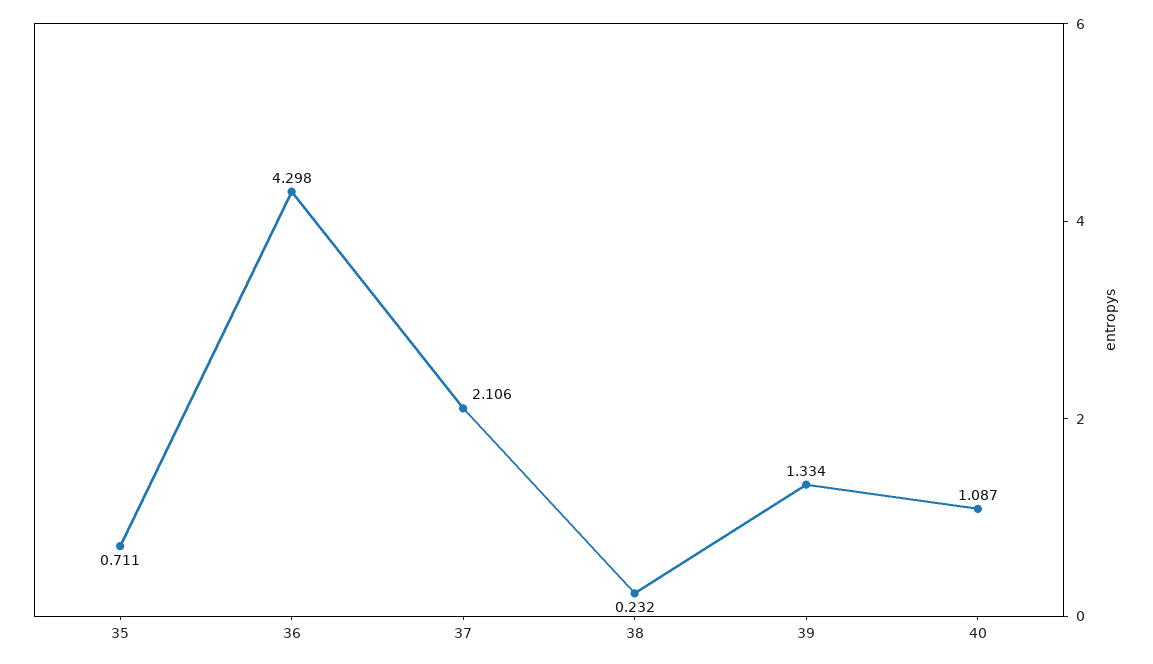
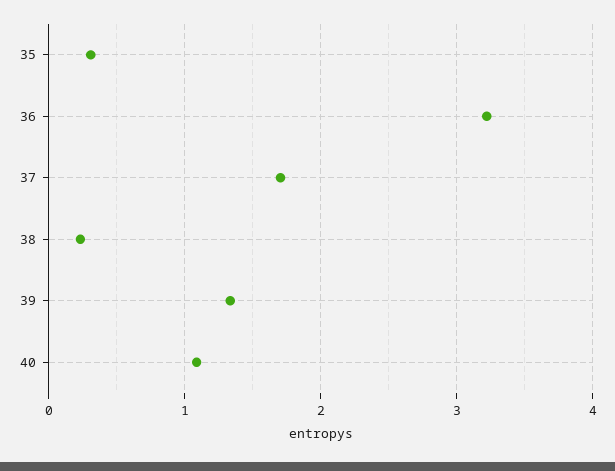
  {
-   "35": 0.711,
+   "35": 0.3,
-   "36": 4.298,
+   "36": 3.2,
-   "37": 2.106,
+   "37": 1.7,
    "38": 0.232,
    "39": 1.334,
    "40": 1.087
  }

